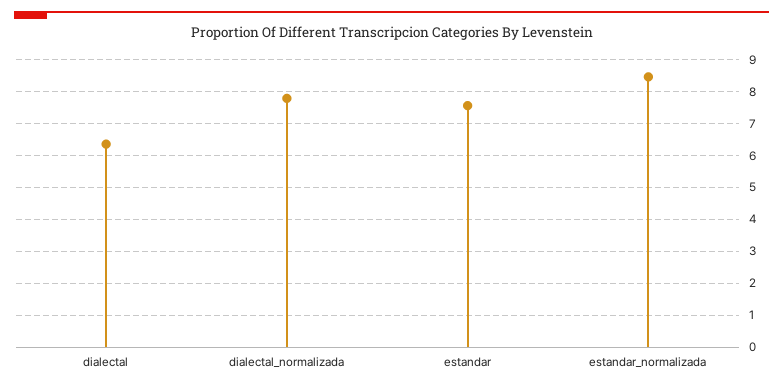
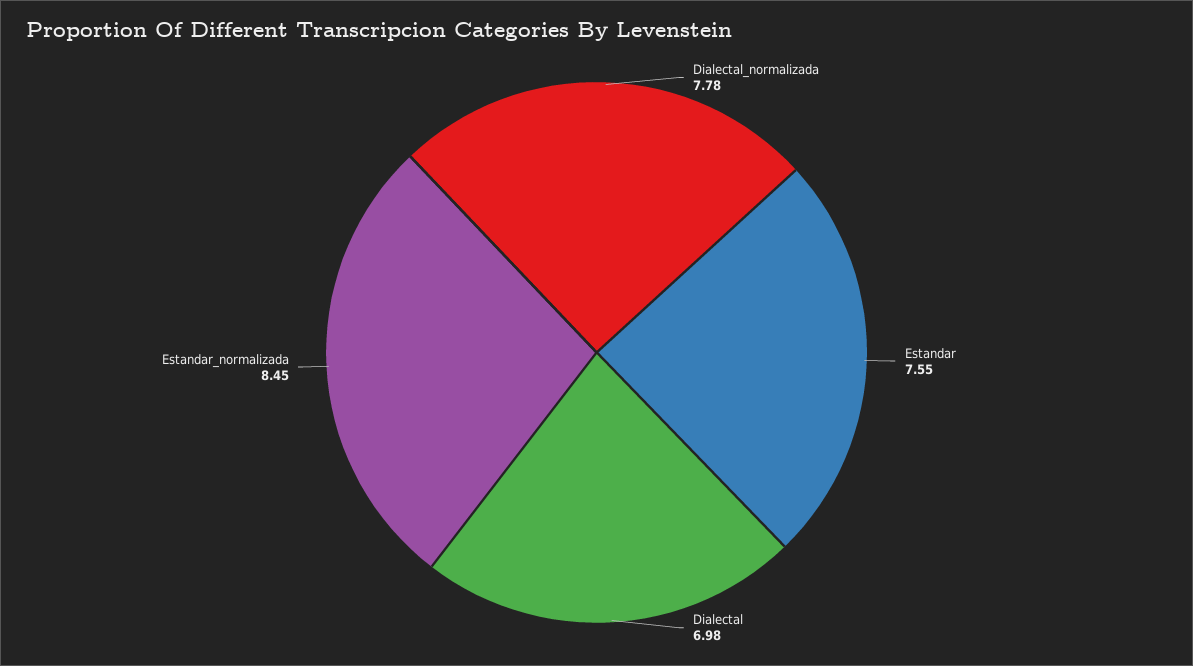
  {
-   "dialectal": 6.4,
+   "dialectal": 6.98,
    "dialectal_normalizada": 7.78,
    "estandar": 7.55,
    "estandar_normalizada": 8.45
  }

